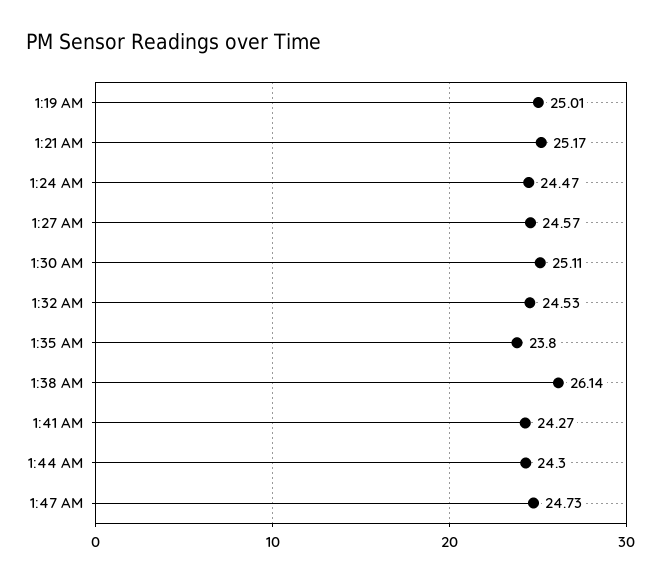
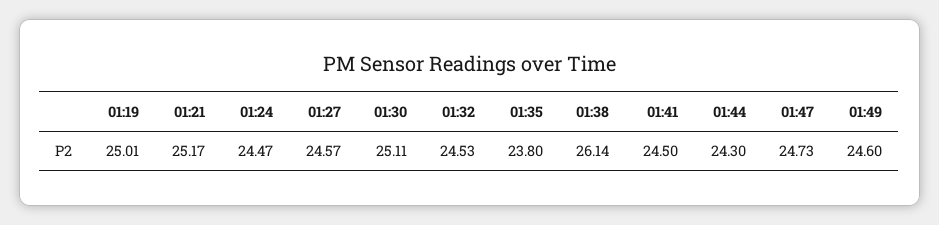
  {
    "1:19 AM": 25.01,
    "1:21 AM": 25.17,
    "1:24 AM": 24.47,
    "1:27 AM": 24.57,
    "1:30 AM": 25.11,
    "1:32 AM": 24.53,
    "1:35 AM": 23.8,
    "1:38 AM": 26.14,
-   "1:41 AM": 24.27,
+   "1:41 AM": 24.5,
    "1:44 AM": 24.3,
-   "1:47 AM": 24.73
+   "1:47 AM": 24.73,
+   "01:49": 24.6
  }

